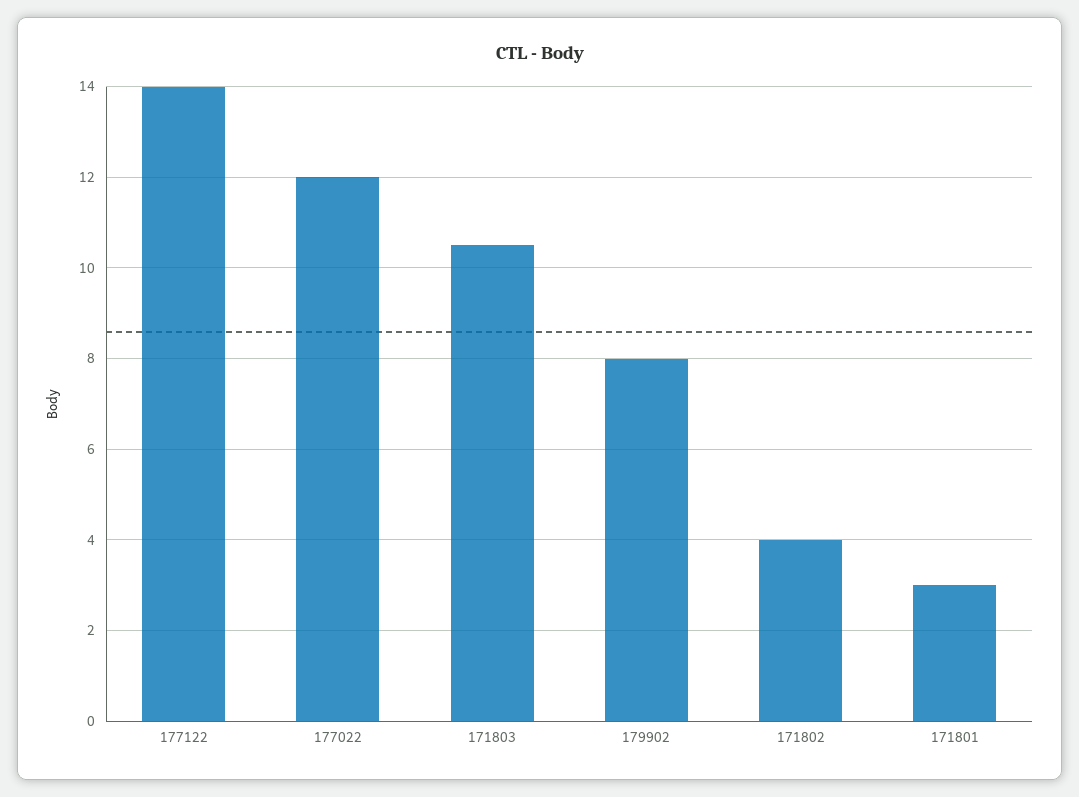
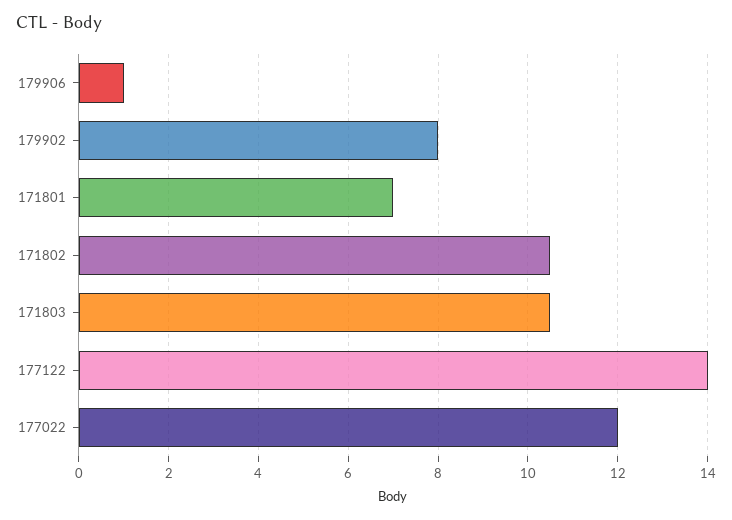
  {
    "177122": 14,
    "177022": 12,
    "171803": 10.5,
    "179902": 8,
-   "171802": 4,
+   "171802": 10.5,
-   "171801": 3
+   "171801": 7,
+   "179906": 1
  }

